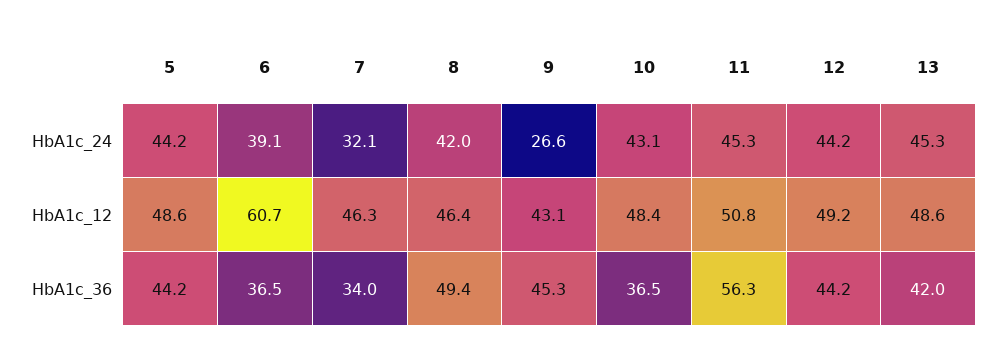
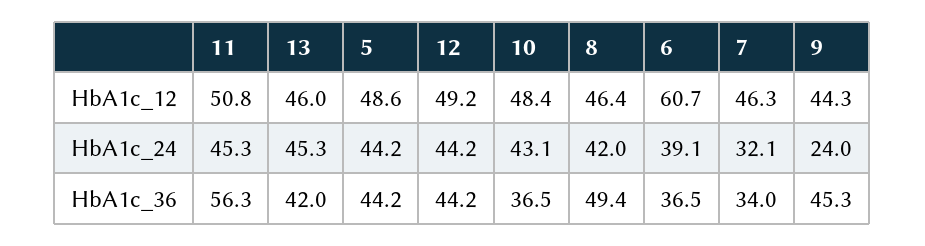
  {
    "5": {
      "HbA1c_24": 44.2,
      "HbA1c_12": 48.6,
      "HbA1c_36": 44.2
    },
    "6": {
      "HbA1c_24": 39.1,
      "HbA1c_12": 60.7,
      "HbA1c_36": 36.5
    },
    "7": {
      "HbA1c_24": 32.1,
      "HbA1c_12": 46.3,
      "HbA1c_36": 34
    },
    "8": {
      "HbA1c_24": 42,
      "HbA1c_12": 46.4,
      "HbA1c_36": 49.4
    },
    "9": {
-     "HbA1c_24": 26.6,
+     "HbA1c_24": 24,
-     "HbA1c_12": 43.1,
+     "HbA1c_12": 44.3,
      "HbA1c_36": 45.3
    },
    "10": {
      "HbA1c_24": 43.1,
      "HbA1c_12": 48.4,
      "HbA1c_36": 36.5
    },
    "11": {
      "HbA1c_24": 45.3,
      "HbA1c_12": 50.8,
      "HbA1c_36": 56.3
    },
    "12": {
      "HbA1c_24": 44.2,
      "HbA1c_12": 49.2,
      "HbA1c_36": 44.2
    },
    "13": {
      "HbA1c_24": 45.3,
-     "HbA1c_12": 48.6,
+     "HbA1c_12": 46,
      "HbA1c_36": 42
    }
  }

